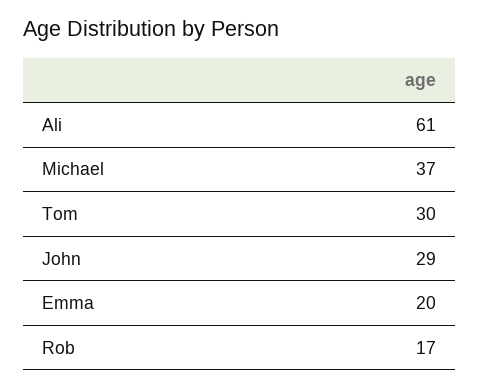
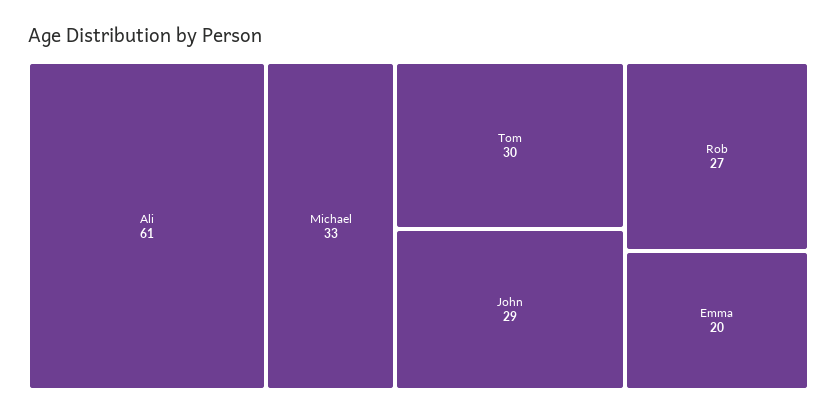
  {
    "Ali": 61,
-   "Michael": 37,
+   "Michael": 33,
    "Tom": 30,
    "John": 29,
    "Emma": 20,
-   "Rob": 17
+   "Rob": 27
  }

